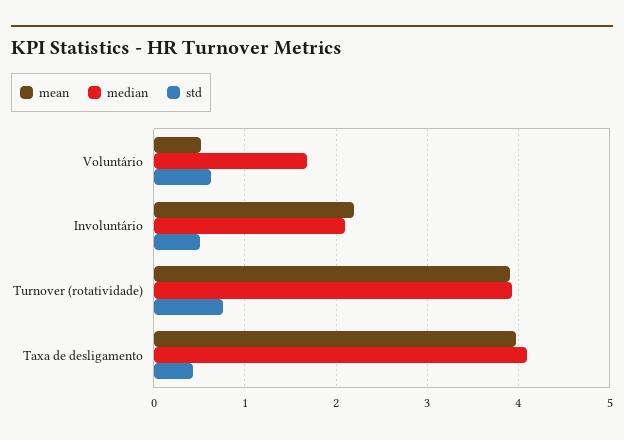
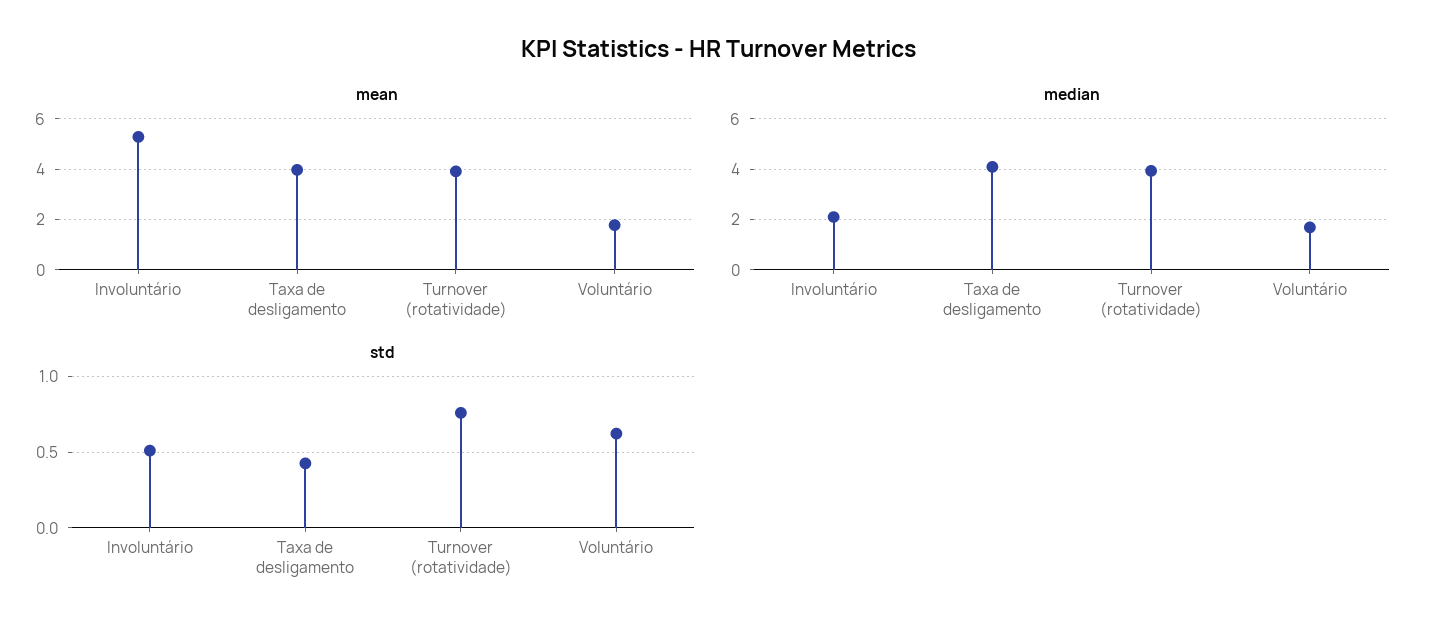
  {
    "mean": {
-     "Voluntário": 0.5,
+     "Voluntário": 1.75,
-     "Involuntário": 2.2,
+     "Involuntário": 5.25,
      "Turnover (rotatividade)": 3.9,
      "Taxa de desligamento": 4
    },
    "median": {
      "Voluntário": 1.7,
      "Involuntário": 2.1,
      "Turnover (rotatividade)": 3.9,
      "Taxa de desligamento": 4.1
    },
    "std": {
      "Voluntário": 0.6,
      "Involuntário": 0.5,
      "Turnover (rotatividade)": 0.75,
      "Taxa de desligamento": 0.45
    }
  }

